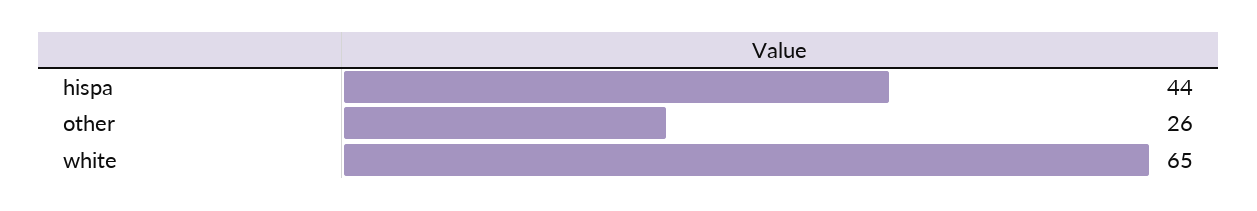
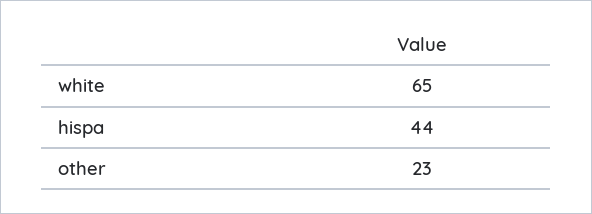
  {
    "hispa": 44,
-   "other": 26,
+   "other": 23,
    "white": 65
  }

